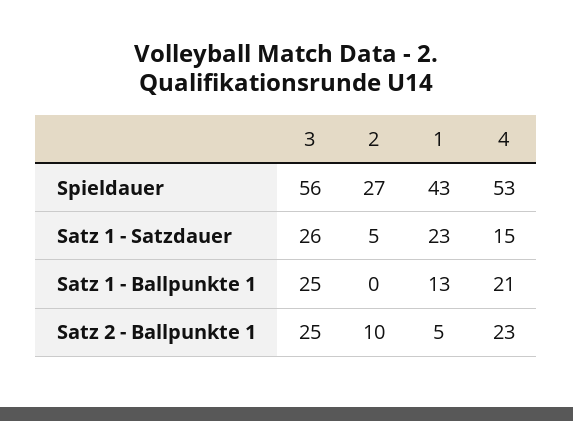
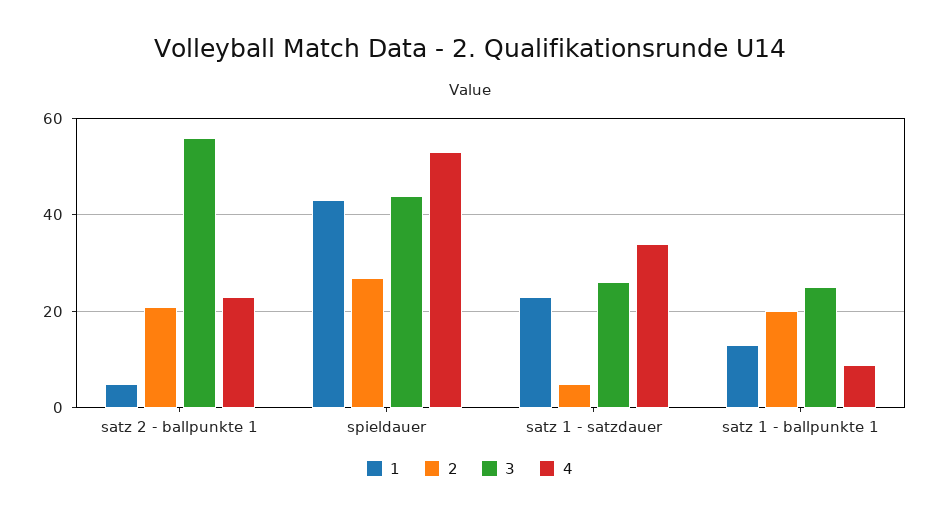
  {
    "3": {
-     "Spieldauer": 56,
+     "Spieldauer": 45,
      "Satz 1 - Satzdauer": 26,
      "Satz 1 - Ballpunkte 1": 25,
-     "Satz 2 - Ballpunkte 1": 25
+     "Satz 2 - Ballpunkte 1": 55
    },
    "2": {
      "Spieldauer": 27,
      "Satz 1 - Satzdauer": 5,
-     "Satz 1 - Ballpunkte 1": 0,
+     "Satz 1 - Ballpunkte 1": 20,
-     "Satz 2 - Ballpunkte 1": 10
+     "Satz 2 - Ballpunkte 1": 20
    },
    "1": {
      "Spieldauer": 43,
      "Satz 1 - Satzdauer": 23,
      "Satz 1 - Ballpunkte 1": 13,
      "Satz 2 - Ballpunkte 1": 5
    },
    "4": {
      "Spieldauer": 53,
-     "Satz 1 - Satzdauer": 15,
+     "Satz 1 - Satzdauer": 35,
-     "Satz 1 - Ballpunkte 1": 21,
+     "Satz 1 - Ballpunkte 1": 10,
      "Satz 2 - Ballpunkte 1": 23
    }
  }

